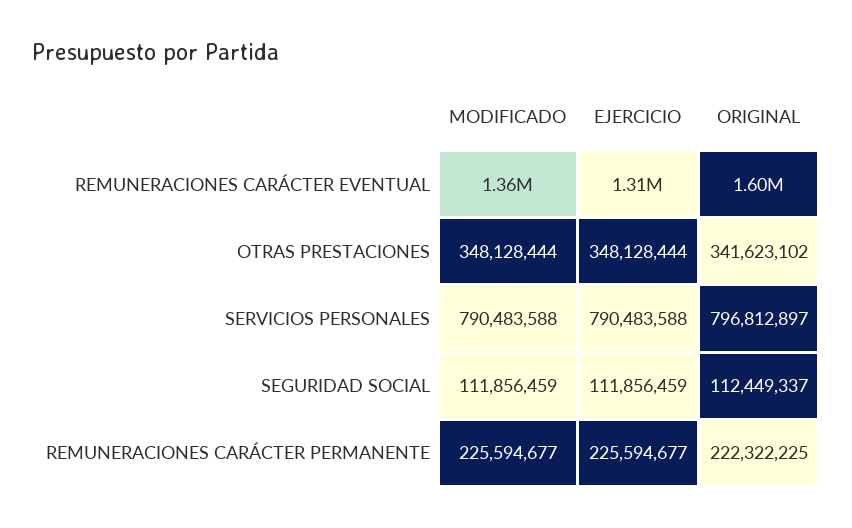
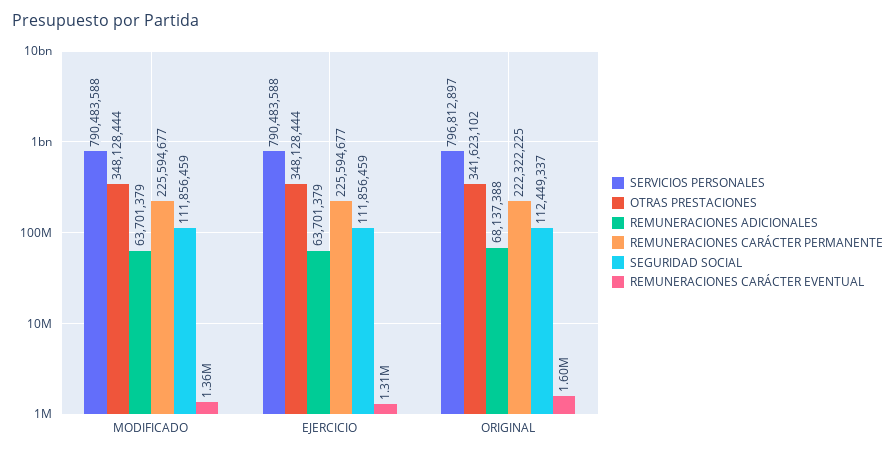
  {
    "REMUNERACIONES CARÁCTER EVENTUAL": {
      "MODIFICADO": 1360000,
      "EJERCICIO": 1310000,
      "ORIGINAL": 1600000
    },
    "OTRAS PRESTACIONES": {
      "MODIFICADO": 348128444,
      "EJERCICIO": 348128444,
      "ORIGINAL": 341623102
    },
    "SERVICIOS PERSONALES": {
      "MODIFICADO": 790483588,
      "EJERCICIO": 790483588,
      "ORIGINAL": 796812897
    },
    "SEGURIDAD SOCIAL": {
      "MODIFICADO": 111856459,
      "EJERCICIO": 111856459,
      "ORIGINAL": 112449337
    },
    "REMUNERACIONES CARÁCTER PERMANENTE": {
      "MODIFICADO": 225594677,
      "EJERCICIO": 225594677,
      "ORIGINAL": 222322225
-   }
+   },
+   "REMUNERACIONES ADICIONALES": {
+     "MODIFICADO": 63701379,
+     "EJERCICIO": 63701379,
+     "ORIGINAL": 68137388
+   }
  }

